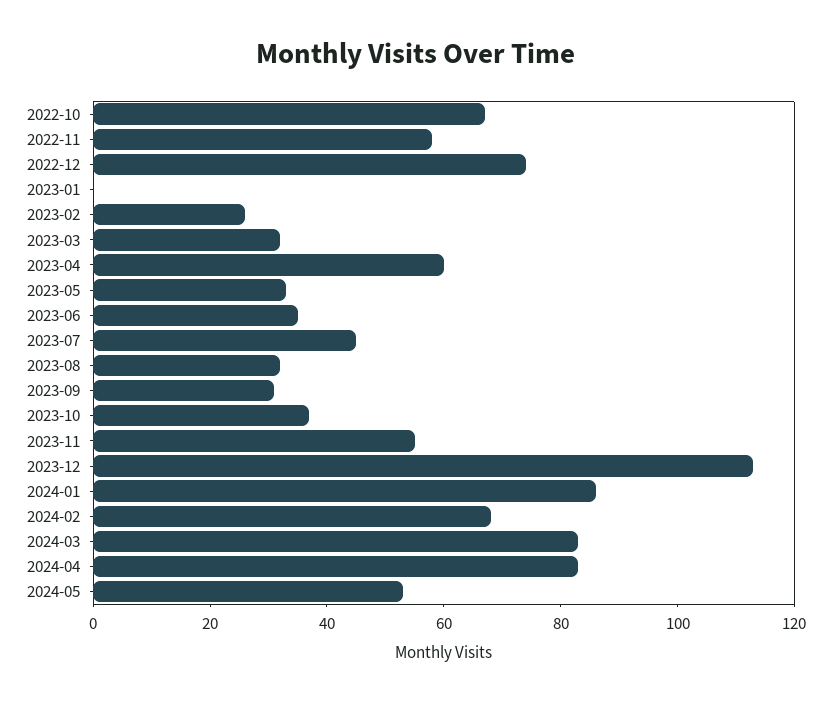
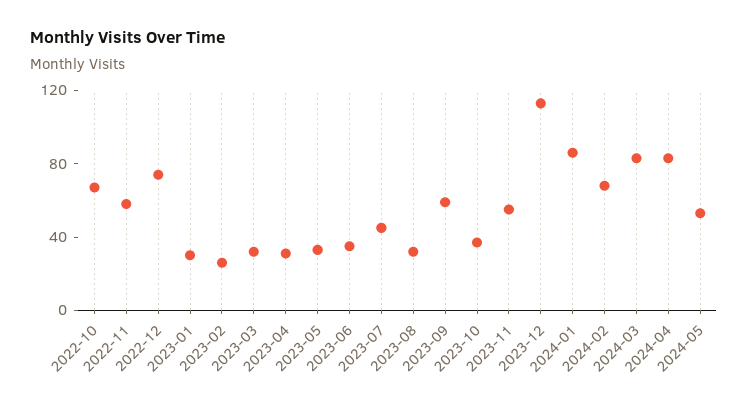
  {
    "2022-10": 65,
    "2022-11": 60,
    "2022-12": 75,
-   "2023-01": 0,
+   "2023-01": 30,
    "2023-02": 25,
    "2023-03": 30,
-   "2023-04": 60,
+   "2023-04": 30,
    "2023-05": 35,
    "2023-06": 35,
    "2023-07": 45,
    "2023-08": 30,
-   "2023-09": 30,
+   "2023-09": 60,
    "2023-10": 35,
    "2023-11": 55,
    "2023-12": 115,
    "2024-01": 85,
    "2024-02": 70,
    "2024-03": 85,
    "2024-04": 85,
    "2024-05": 55
  }

